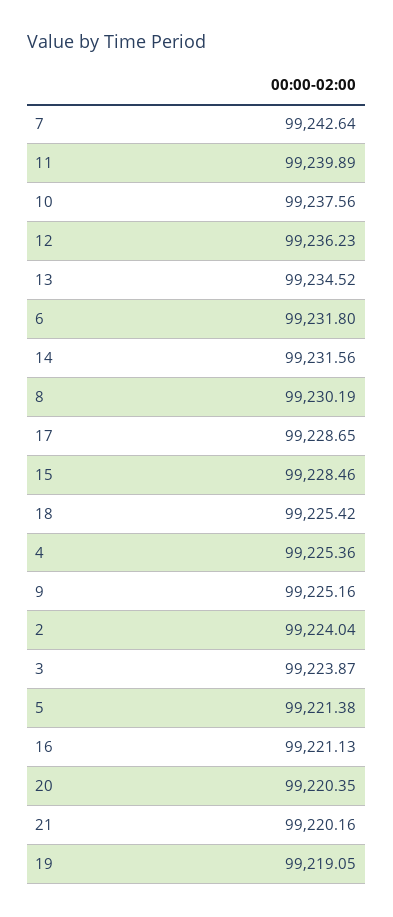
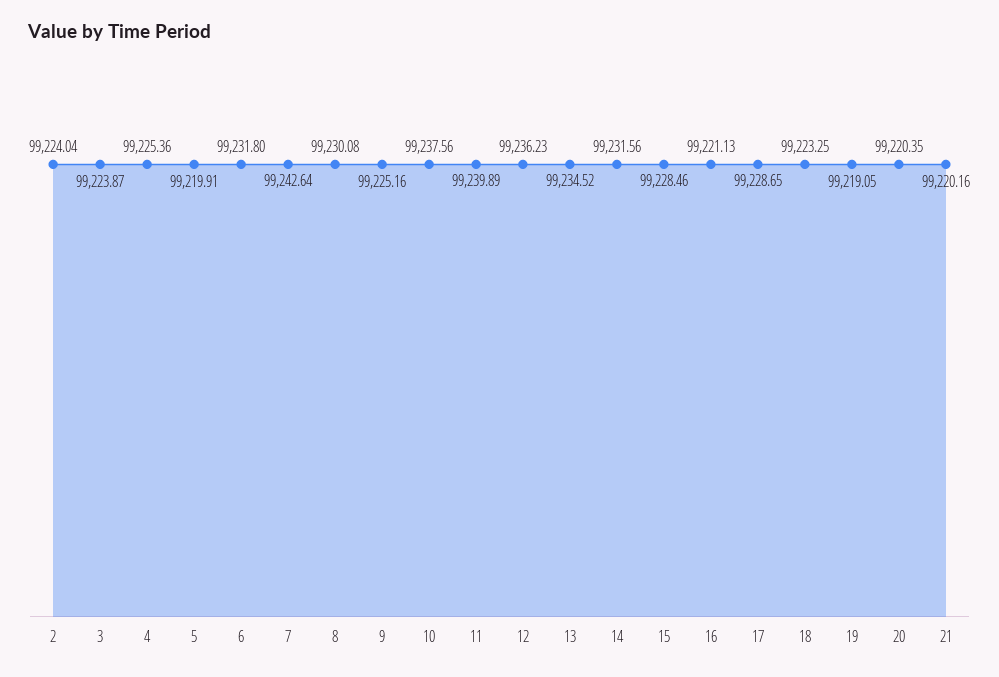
  {
    "7": 99242.64,
    "11": 99239.89,
    "10": 99237.56,
    "12": 99236.23,
    "13": 99234.52,
    "6": 99231.8,
    "14": 99231.56,
-   "8": 99230.19,
+   "8": 99230.08,
    "17": 99228.65,
    "15": 99228.46,
-   "18": 99225.42,
+   "18": 99223.25,
    "4": 99225.36,
    "9": 99225.16,
    "2": 99224.04,
    "3": 99223.87,
-   "5": 99221.38,
+   "5": 99219.91,
    "16": 99221.13,
    "20": 99220.35,
    "21": 99220.16,
    "19": 99219.05
  }

